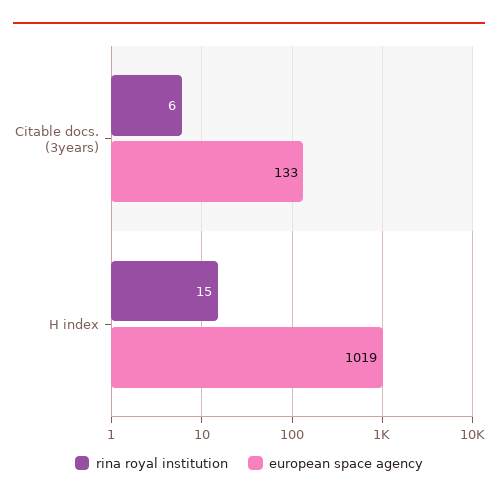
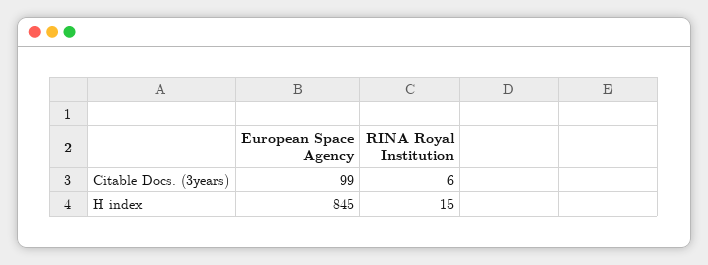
  {
    "rina royal institution": {
      "Citable docs. (3years)": 6,
      "H index": 15
    },
    "european space agency": {
-     "Citable docs. (3years)": 133,
+     "Citable docs. (3years)": 99,
-     "H index": 1019
+     "H index": 845
    }
  }

